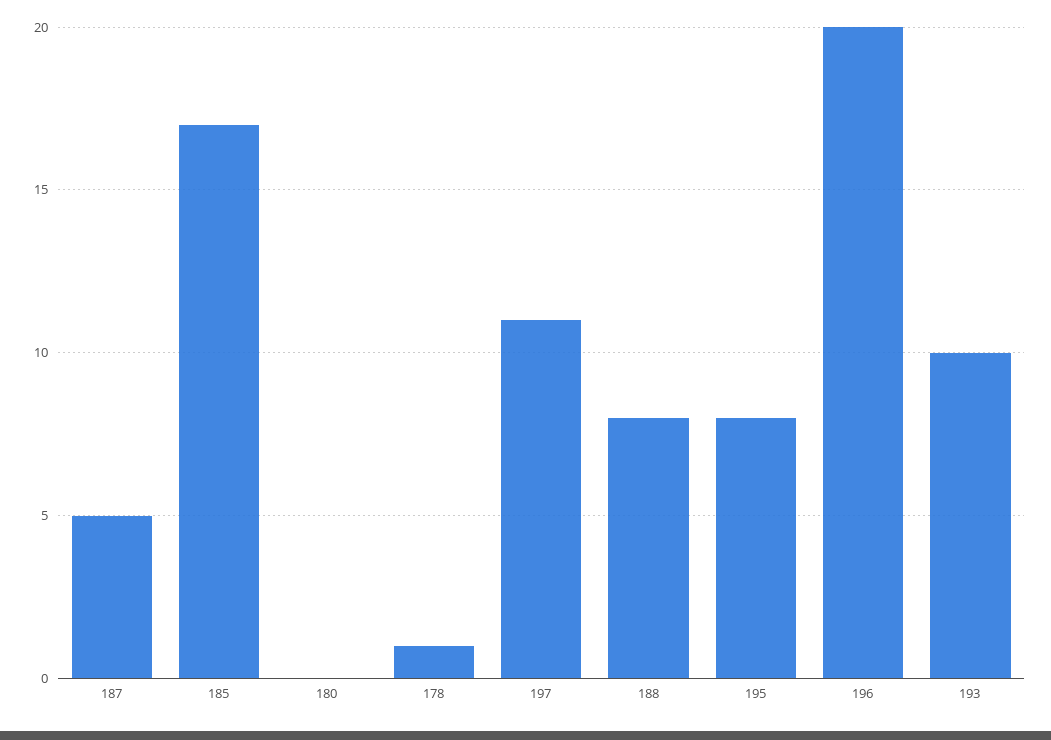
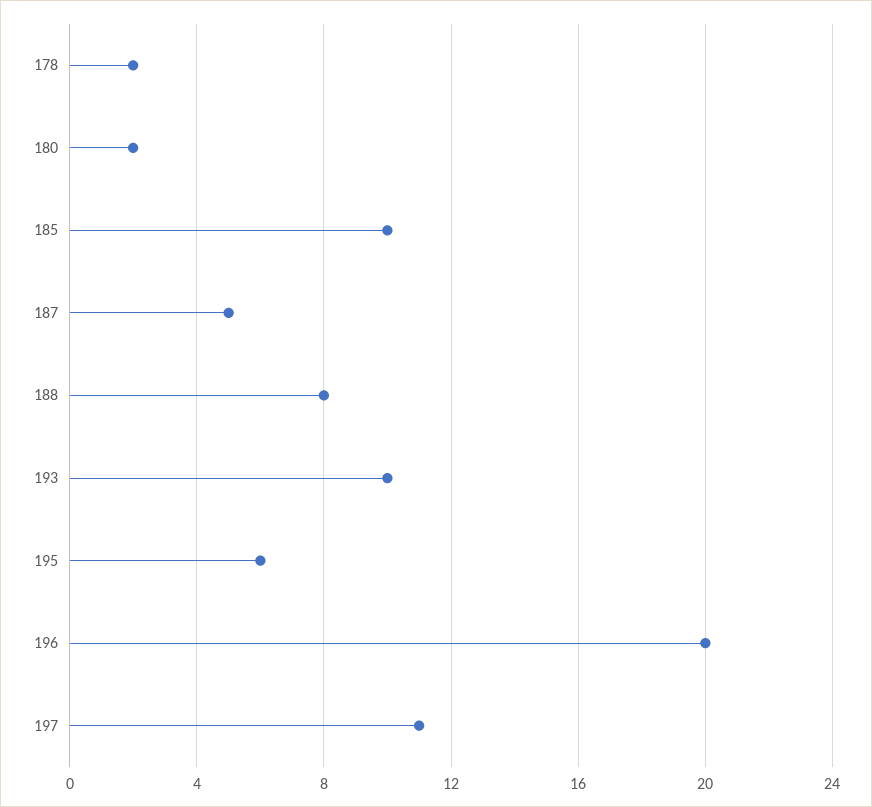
  {
    "187": 5,
-   "185": 17,
+   "185": 10,
-   "180": 0,
+   "180": 2,
-   "178": 1,
+   "178": 2,
    "197": 11,
    "188": 8,
-   "195": 8,
+   "195": 6,
    "196": 20,
    "193": 10
  }

